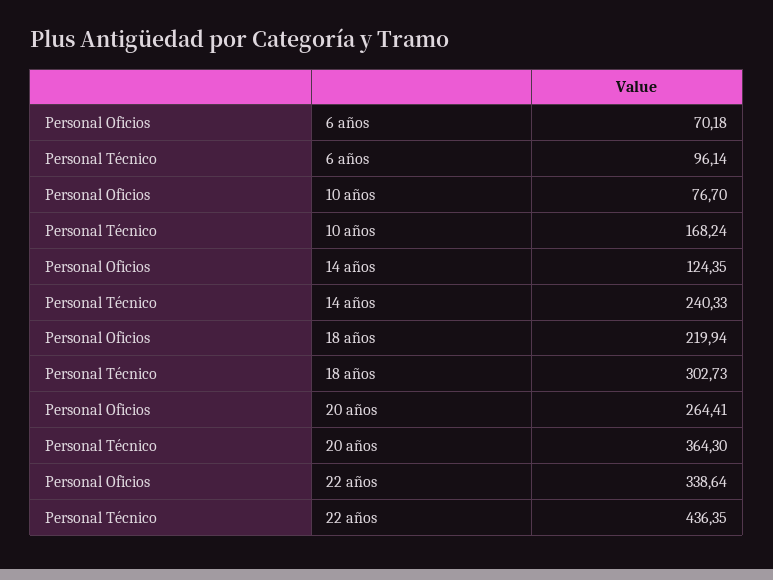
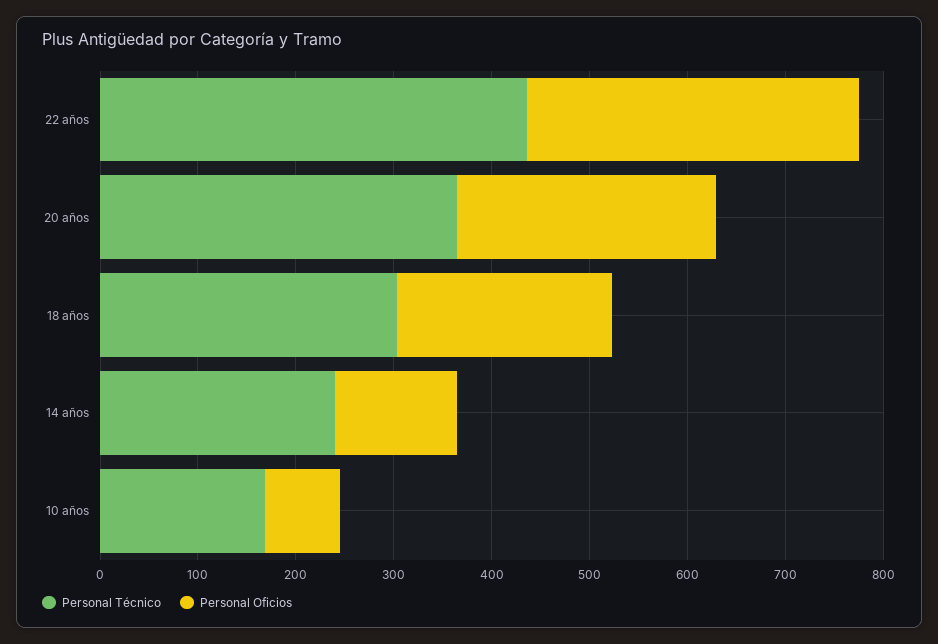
  {
    "Personal Oficios": {
-     "6 años": 70.18,
      "10 años": 76.7,
      "14 años": 124.35,
      "18 años": 219.94,
      "20 años": 264.41,
      "22 años": 338.64
    },
    "Personal Técnico": {
-     "6 años": 96.14,
      "10 años": 168.24,
      "14 años": 240.33,
      "18 años": 302.73,
      "20 años": 364.3,
      "22 años": 436.35
    }
  }

